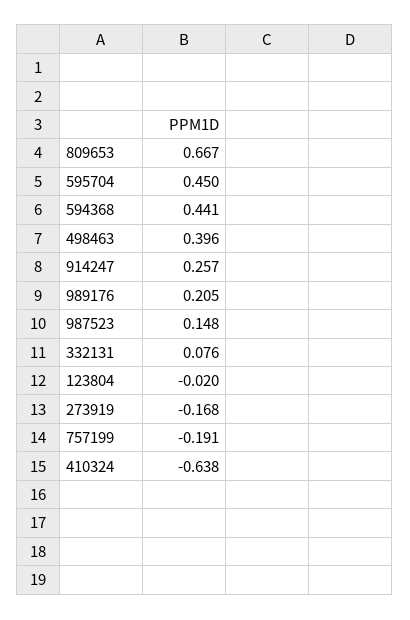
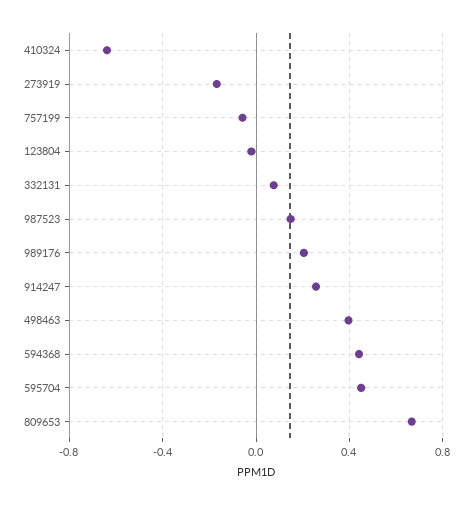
  {
    "809653": 0.667,
    "595704": 0.45,
    "594368": 0.441,
    "498463": 0.396,
    "914247": 0.257,
    "989176": 0.205,
    "987523": 0.148,
    "332131": 0.076,
    "123804": -0.02,
    "273919": -0.168,
-   "757199": -0.191,
+   "757199": -0.05,
    "410324": -0.638
  }

